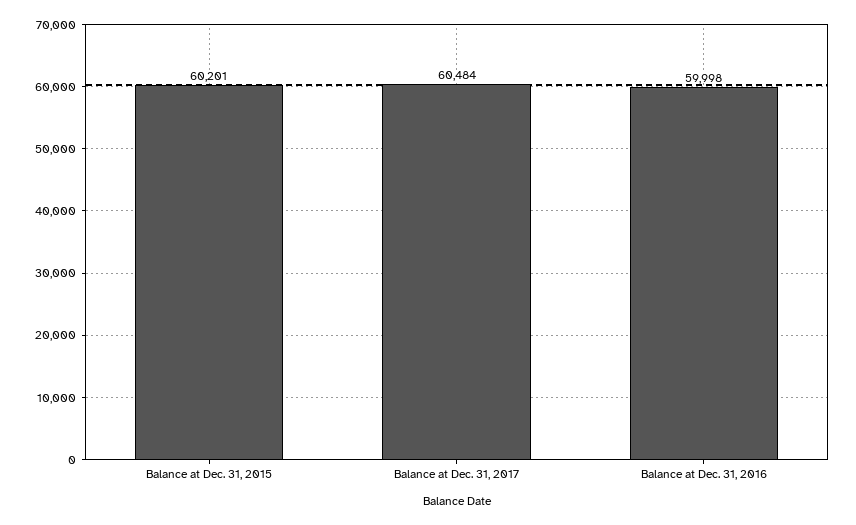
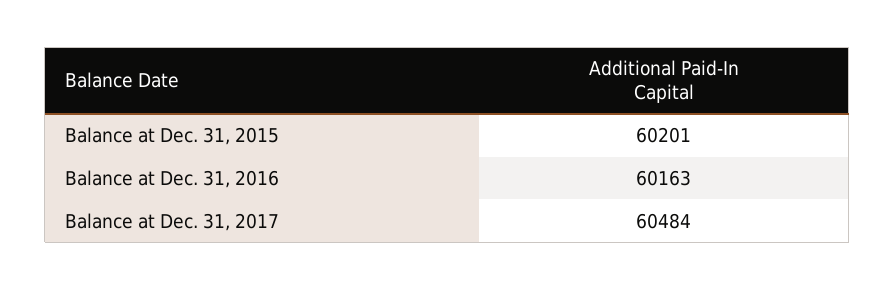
  {
    "Balance at Dec. 31, 2015": 60201,
    "Balance at Dec. 31, 2017": 60484,
-   "Balance at Dec. 31, 2016": 59998
+   "Balance at Dec. 31, 2016": 60163
  }

